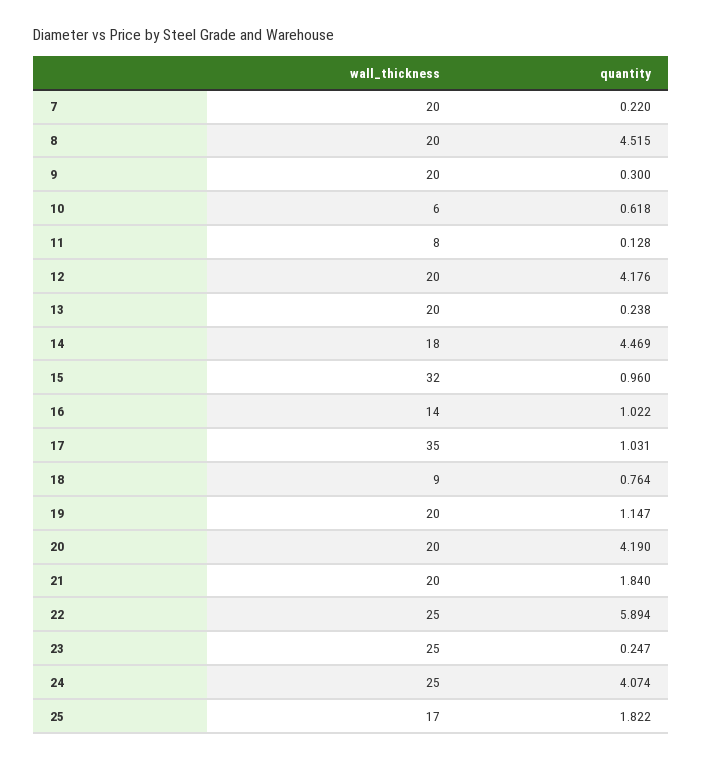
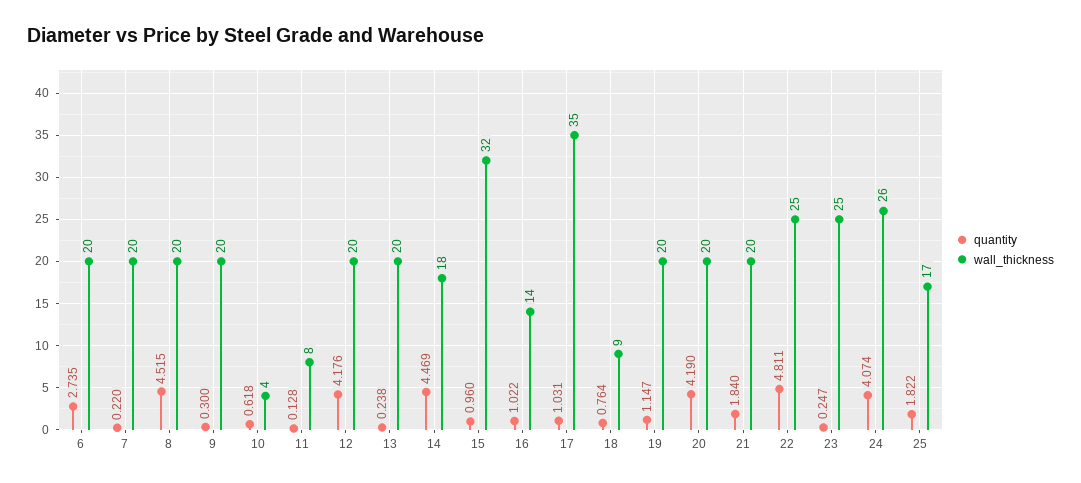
  {
    "wall_thickness": {
      "7": 20,
      "8": 20,
      "9": 20,
-     "10": 6,
+     "10": 4,
      "11": 8,
      "12": 20,
      "13": 20,
      "14": 18,
      "15": 32,
      "16": 14,
      "17": 35,
      "18": 9,
      "19": 20,
      "20": 20,
      "21": 20,
      "22": 25,
      "23": 25,
-     "24": 25,
+     "24": 26,
-     "25": 17
+     "25": 17,
+     "6": 20
    },
    "quantity": {
      "7": 0.22,
      "8": 4.515,
      "9": 0.3,
      "10": 0.618,
      "11": 0.128,
      "12": 4.176,
      "13": 0.238,
      "14": 4.469,
      "15": 0.96,
      "16": 1.022,
      "17": 1.031,
      "18": 0.764,
      "19": 1.147,
      "20": 4.19,
      "21": 1.84,
-     "22": 5.894,
+     "22": 4.811,
      "23": 0.247,
      "24": 4.074,
-     "25": 1.822
+     "25": 1.822,
+     "6": 2.735
    }
  }

